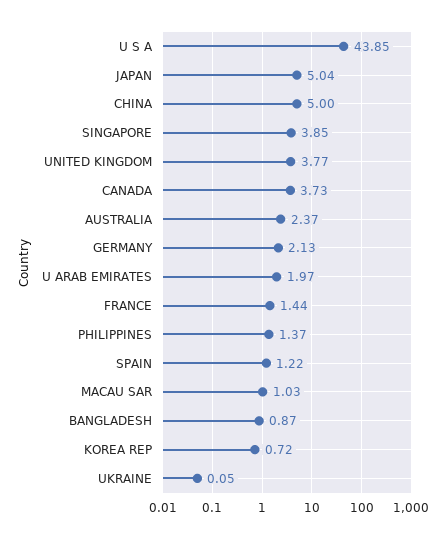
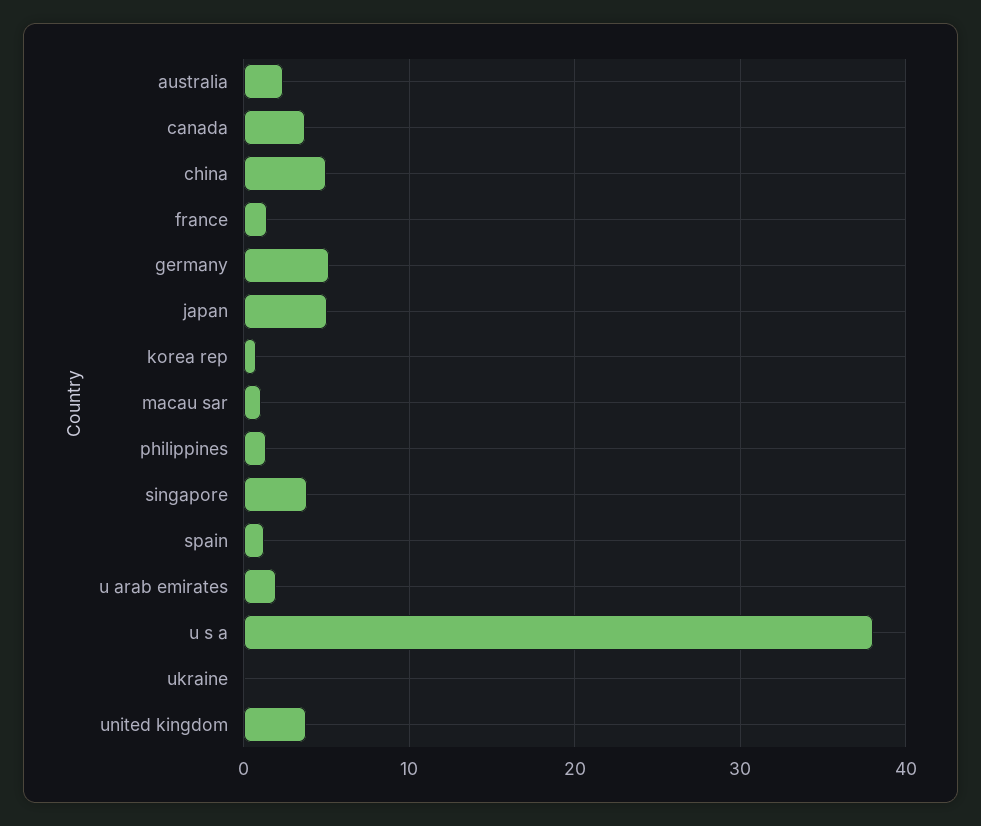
  {
-   "U S A": 43.85,
+   "U S A": 38,
    "JAPAN": 5.04,
    "CHINA": 5,
    "SINGAPORE": 3.85,
    "UNITED KINGDOM": 3.77,
    "CANADA": 3.73,
    "AUSTRALIA": 2.37,
-   "GERMANY": 2.13,
+   "GERMANY": 5,
    "U ARAB EMIRATES": 1.97,
    "FRANCE": 1.44,
    "PHILIPPINES": 1.37,
    "SPAIN": 1.22,
    "MACAU SAR": 1.03,
-   "BANGLADESH": 0.87,
    "KOREA REP": 0.72,
    "UKRAINE": 0.05
  }

